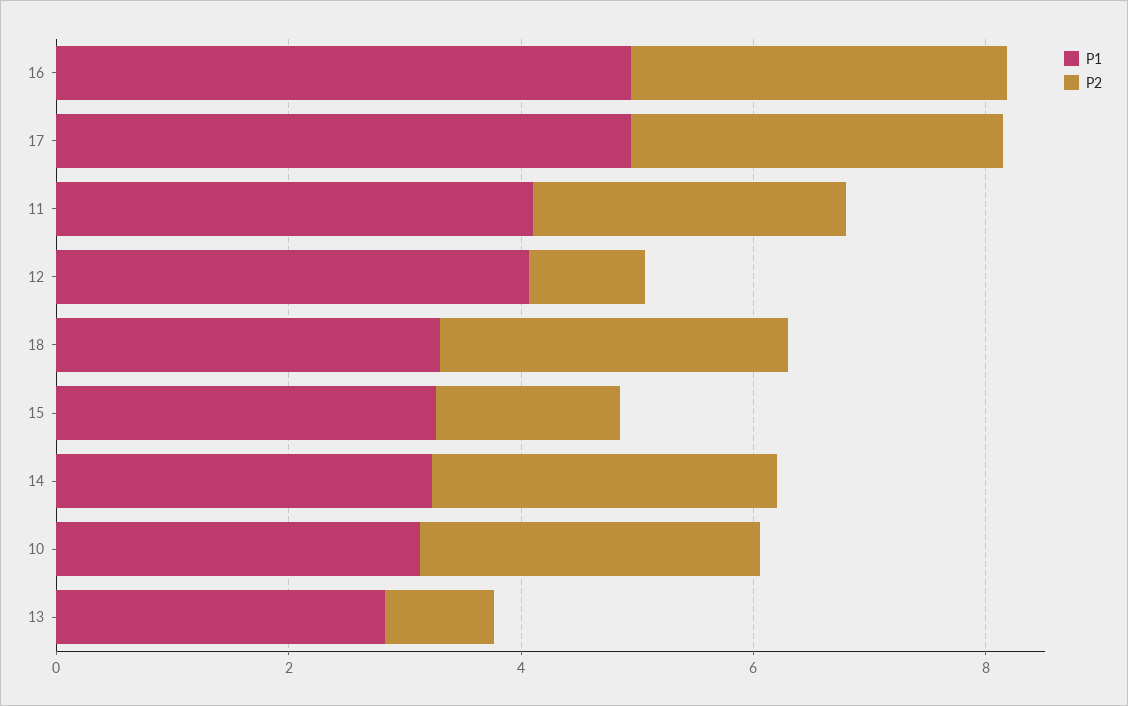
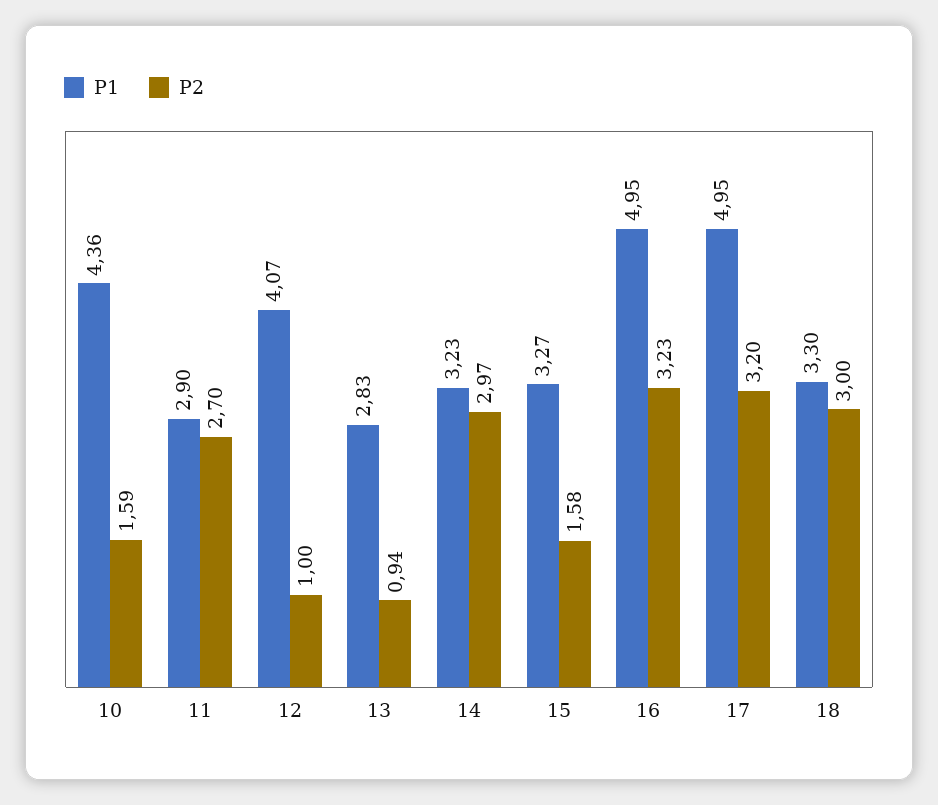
  {
    "P1": {
      "16": 4.95,
      "17": 4.95,
-     "11": 4,
+     "11": 2.9,
      "12": 4.07,
      "18": 3.3,
      "15": 3.27,
      "14": 3.23,
-     "10": 3,
+     "10": 4.36,
      "13": 2.83
    },
    "P2": {
      "16": 3.23,
      "17": 3.2,
      "11": 2.7,
      "12": 1,
      "18": 3,
      "15": 1.58,
      "14": 2.97,
-     "10": 3,
+     "10": 1.59,
      "13": 0.94
    }
  }

